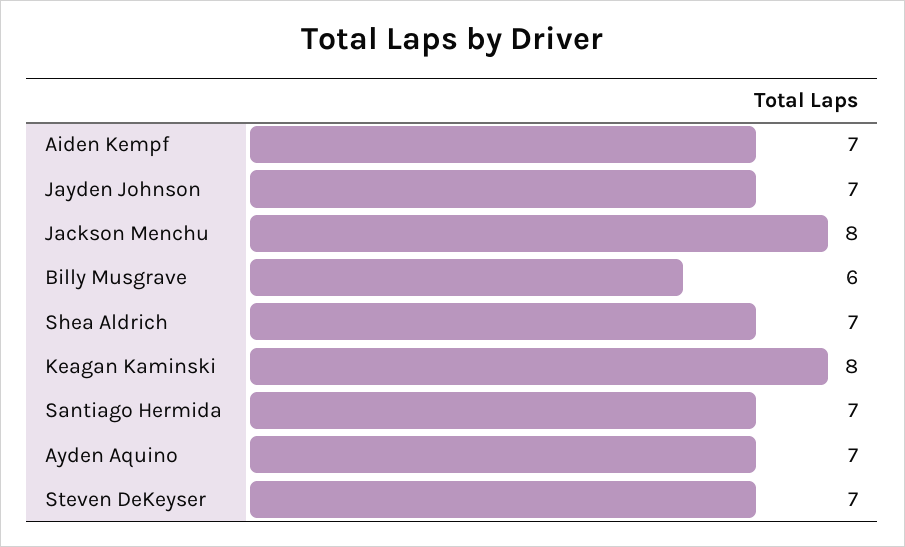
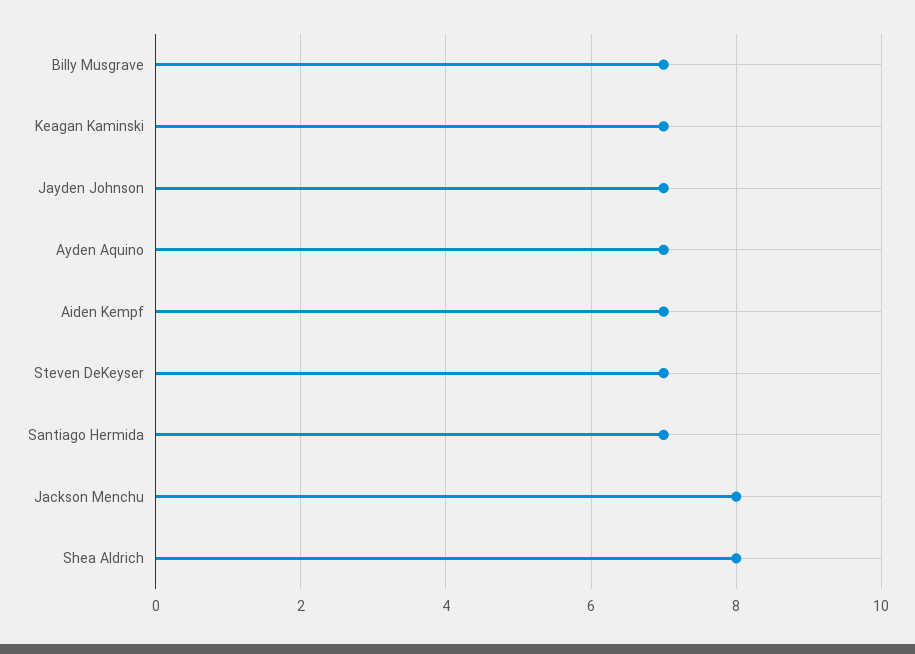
  {
    "Aiden Kempf": 7,
    "Jayden Johnson": 7,
    "Jackson Menchu": 8,
-   "Billy Musgrave": 6,
+   "Billy Musgrave": 7,
-   "Shea Aldrich": 7,
+   "Shea Aldrich": 8,
-   "Keagan Kaminski": 8,
+   "Keagan Kaminski": 7,
    "Santiago Hermida": 7,
    "Ayden Aquino": 7,
    "Steven DeKeyser": 7
  }

